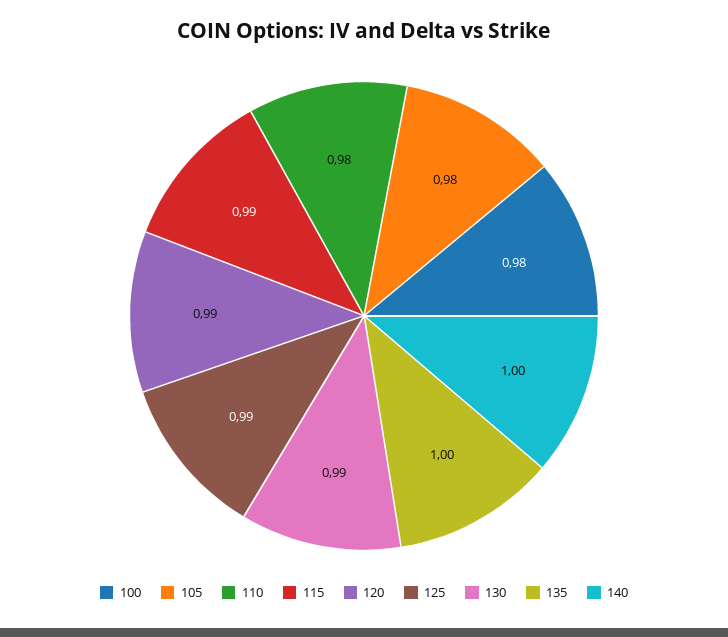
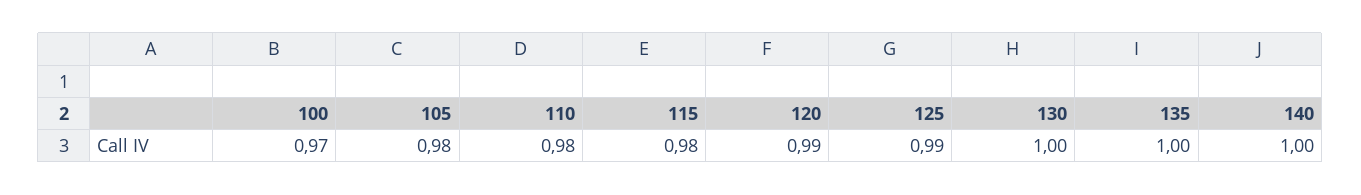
  {
-   "100": 0.98,
+   "100": 0.97,
    "105": 0.98,
    "110": 0.98,
-   "115": 0.99,
+   "115": 0.98,
    "120": 0.99,
    "125": 0.99,
-   "130": 0.99,
+   "130": 1,
    "135": 1,
    "140": 1
  }

